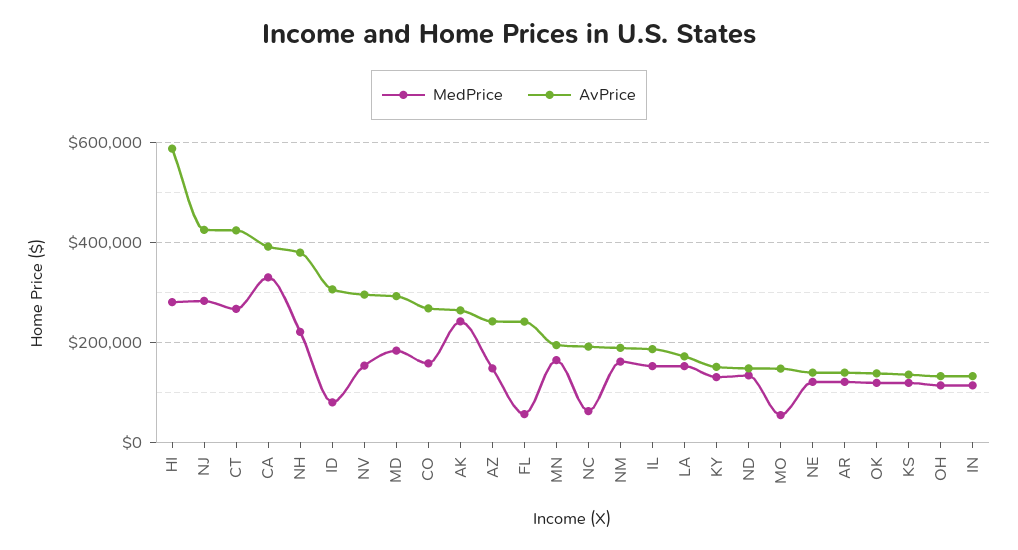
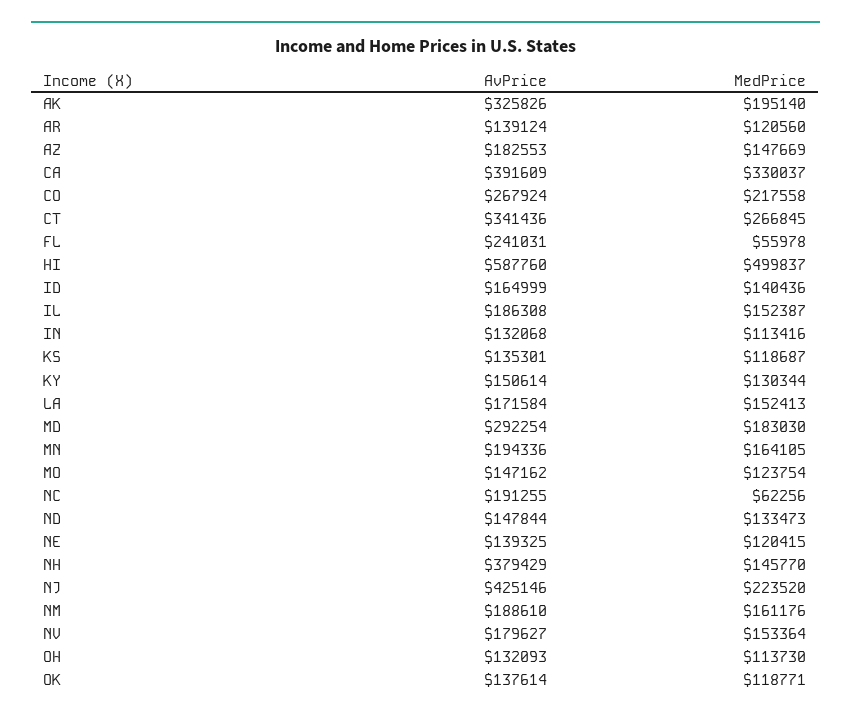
  {
    "MedPrice": {
-     "HI": 280000,
+     "HI": 499837,
-     "NJ": 280000,
+     "NJ": 223520,
      "CT": 266845,
      "CA": 330037,
-     "NH": 220000,
+     "NH": 145770,
-     "ID": 80000,
+     "ID": 140436,
      "NV": 153364,
      "MD": 183030,
-     "CO": 160000,
+     "CO": 217558,
-     "AK": 240000,
+     "AK": 195140,
      "AZ": 147669,
      "FL": 55978,
      "MN": 164105,
      "NC": 62256,
      "NM": 161176,
      "IL": 152387,
      "LA": 152413,
      "KY": 130344,
      "ND": 133473,
-     "MO": 60000,
+     "MO": 123754,
      "NE": 120415,
      "AR": 120560,
      "OK": 118771,
      "KS": 118687,
      "OH": 113730,
      "IN": 113416
    },
    "AvPrice": {
      "HI": 587760,
      "NJ": 425146,
-     "CT": 420000,
+     "CT": 341436,
      "CA": 391609,
      "NH": 379429,
-     "ID": 300000,
+     "ID": 164999,
-     "NV": 300000,
+     "NV": 179627,
      "MD": 292254,
      "CO": 267924,
-     "AK": 260000,
+     "AK": 325826,
-     "AZ": 240000,
+     "AZ": 182553,
      "FL": 241031,
      "MN": 194336,
      "NC": 191255,
      "NM": 188610,
      "IL": 186308,
      "LA": 171584,
      "KY": 150614,
      "ND": 147844,
      "MO": 147162,
      "NE": 139325,
      "AR": 139124,
      "OK": 137614,
      "KS": 135301,
      "OH": 132093,
      "IN": 132068
    }
  }

